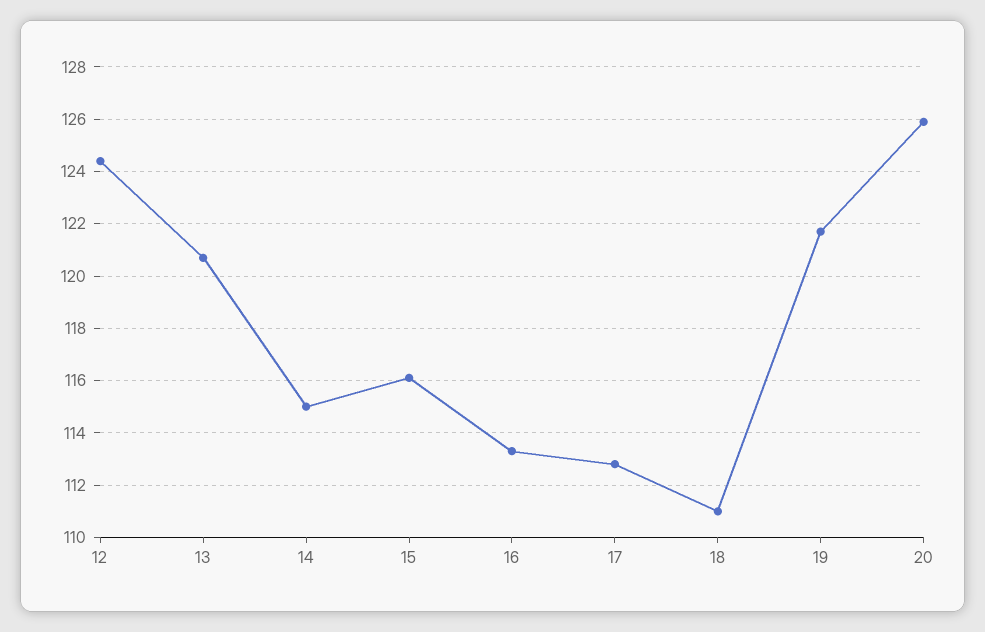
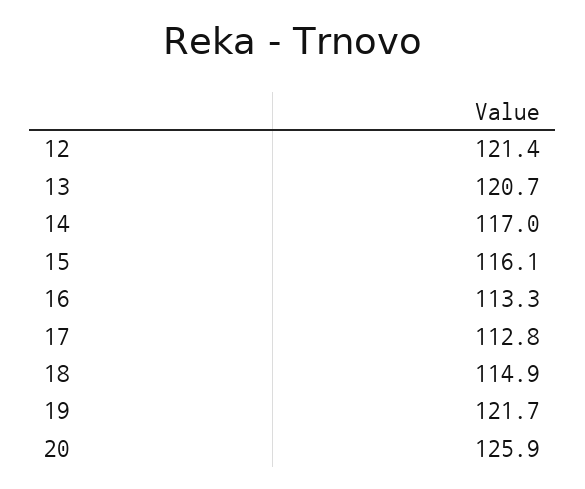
  {
-   "12": 124.5,
+   "12": 121.4,
    "13": 120.7,
-   "14": 115,
+   "14": 117,
    "15": 116.1,
    "16": 113.3,
    "17": 112.8,
-   "18": 111,
+   "18": 114.9,
    "19": 121.7,
    "20": 125.9
  }

